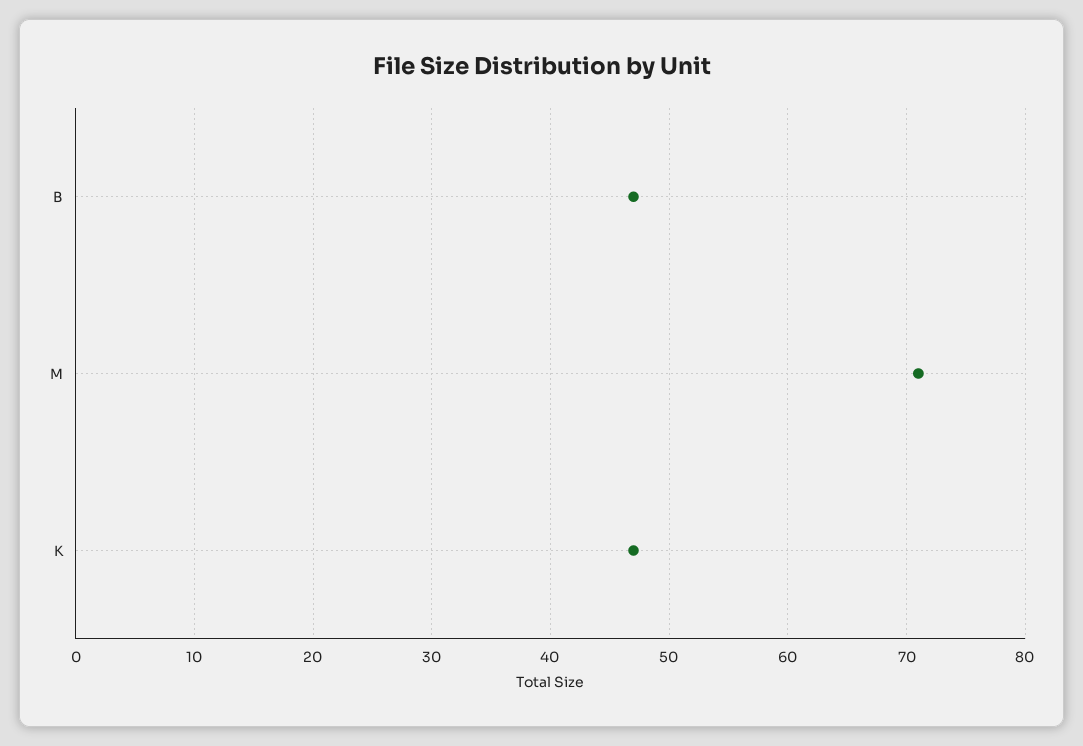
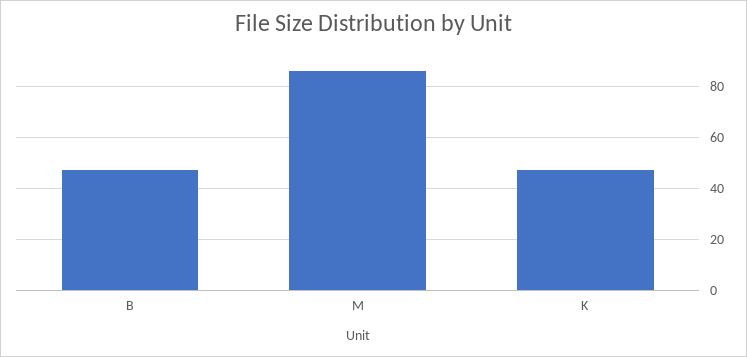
  {
    "B": 47,
-   "M": 71,
+   "M": 85,
    "K": 47
  }

